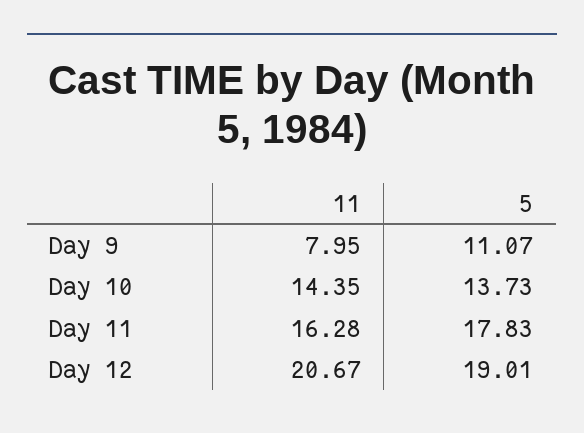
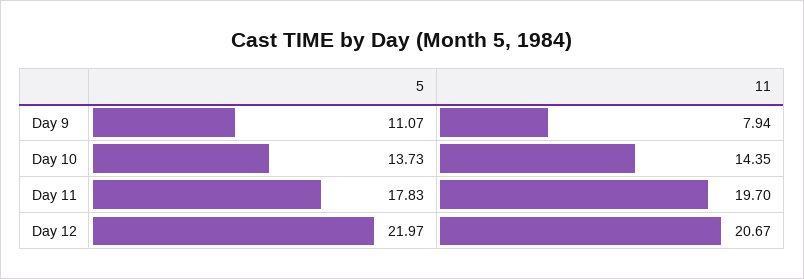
  {
    "11": {
-     "Day 9": 7.95,
+     "Day 9": 7.94,
      "Day 10": 14.35,
-     "Day 11": 16.28,
+     "Day 11": 19.7,
      "Day 12": 20.67
    },
    "5": {
      "Day 9": 11.07,
      "Day 10": 13.73,
      "Day 11": 17.83,
-     "Day 12": 19.01
+     "Day 12": 21.97
    }
  }

